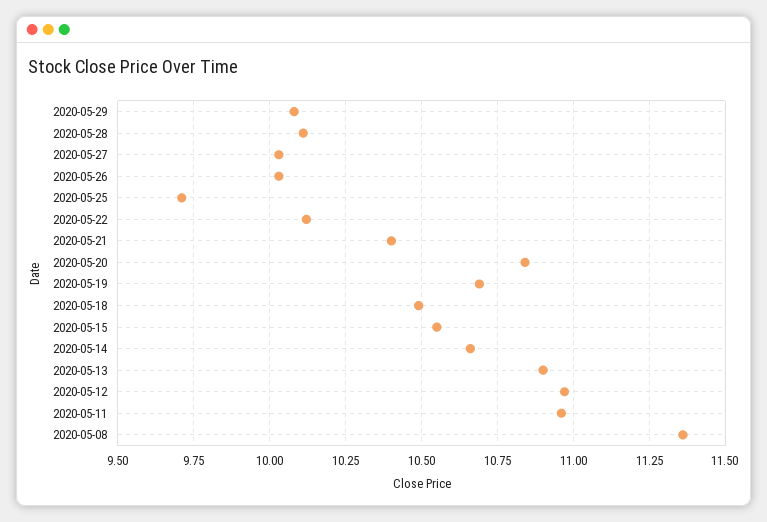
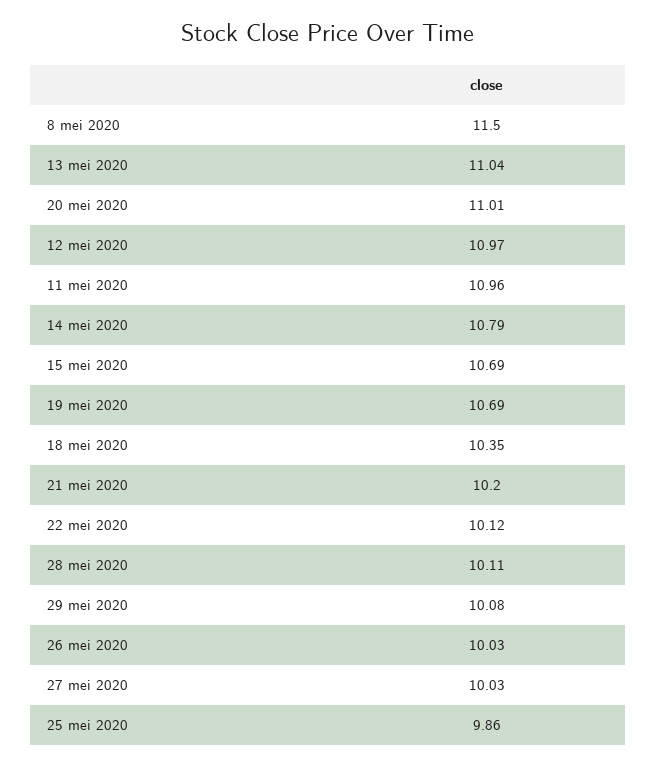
  {
    "2020-05-29": 10.08,
    "2020-05-28": 10.11,
    "2020-05-27": 10.03,
    "2020-05-26": 10.03,
-   "2020-05-25": 9.7,
+   "2020-05-25": 9.86,
    "2020-05-22": 10.12,
-   "2020-05-21": 10.4,
+   "2020-05-21": 10.2,
-   "2020-05-20": 10.85,
+   "2020-05-20": 11.01,
    "2020-05-19": 10.69,
-   "2020-05-18": 10.5,
+   "2020-05-18": 10.35,
-   "2020-05-15": 10.55,
+   "2020-05-15": 10.69,
-   "2020-05-14": 10.65,
+   "2020-05-14": 10.79,
-   "2020-05-13": 10.9,
+   "2020-05-13": 11.04,
    "2020-05-12": 10.97,
    "2020-05-11": 10.96,
-   "2020-05-08": 11.35
+   "2020-05-08": 11.5
  }

